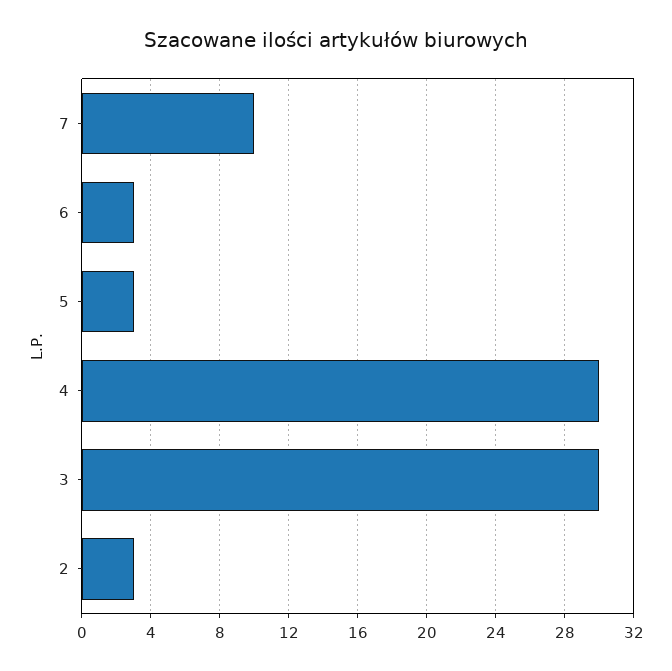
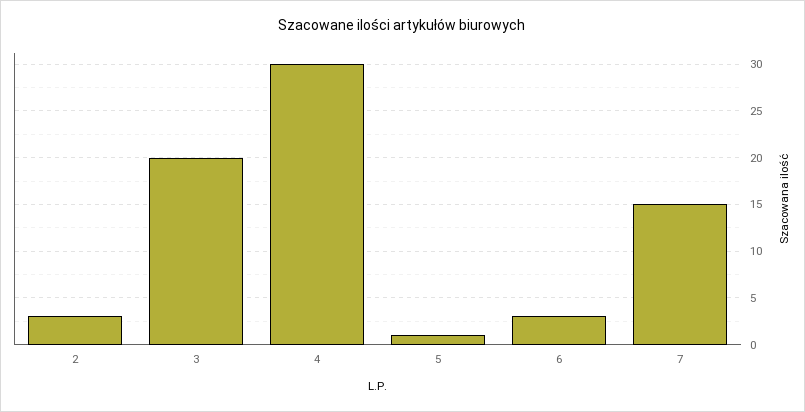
  {
-   "7": 10,
+   "7": 15,
    "6": 3,
-   "5": 3,
+   "5": 1,
    "4": 30,
-   "3": 30,
+   "3": 20,
    "2": 3
  }

